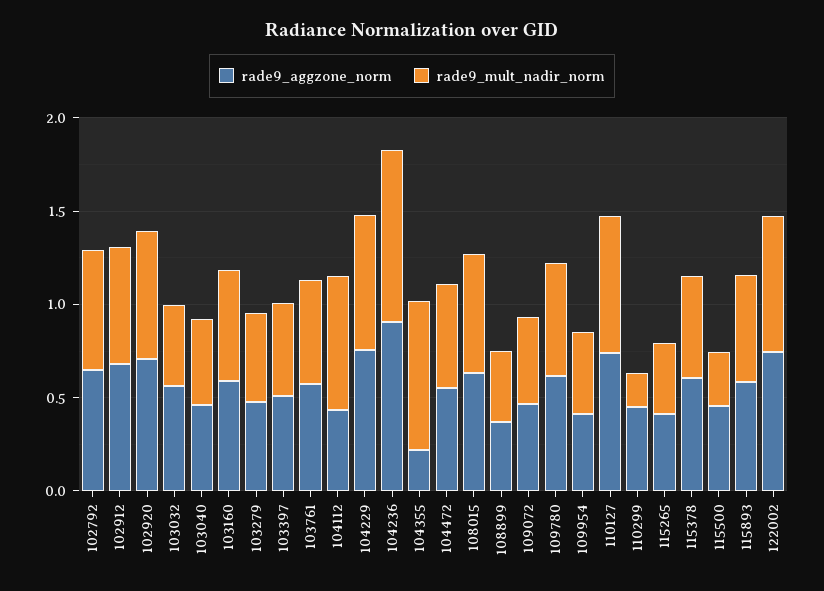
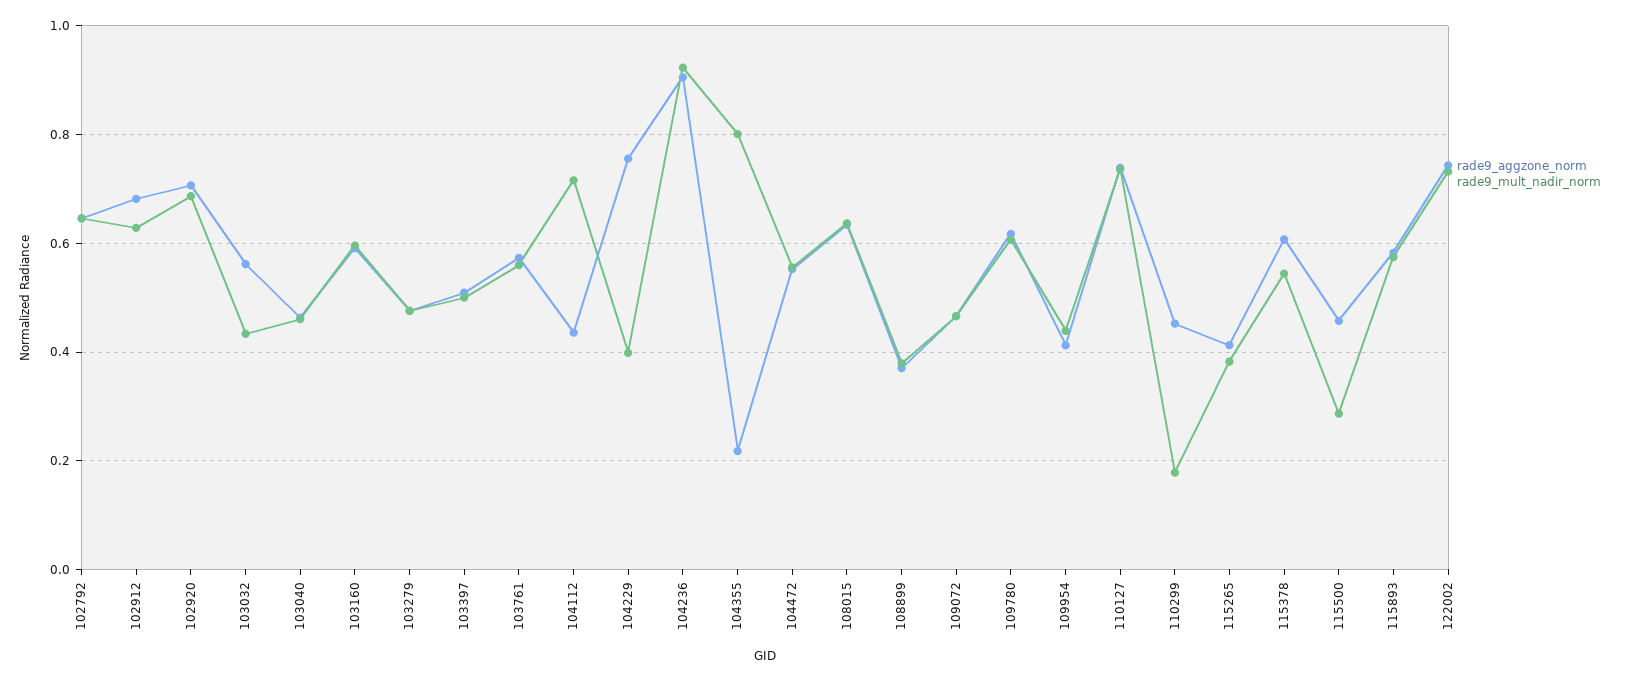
  {
    "rade9_aggzone_norm": {
      "102792": 0.64,
      "102912": 0.68,
      "102920": 0.7,
      "103032": 0.56,
      "103040": 0.46,
      "103160": 0.6,
      "103279": 0.48,
      "103397": 0.5,
      "103761": 0.58,
      "104112": 0.44,
      "104229": 0.76,
      "104236": 0.9,
      "104355": 0.22,
      "104472": 0.56,
      "108015": 0.64,
      "108899": 0.38,
      "109072": 0.46,
      "109780": 0.62,
      "109954": 0.42,
      "110127": 0.74,
      "110299": 0.46,
      "115265": 0.42,
      "115378": 0.6,
      "115500": 0.46,
      "115893": 0.58,
      "122002": 0.74
    },
    "rade9_mult_nadir_norm": {
      "102792": 0.64,
      "102912": 0.62,
      "102920": 0.68,
      "103032": 0.44,
      "103040": 0.46,
      "103160": 0.6,
      "103279": 0.48,
      "103397": 0.5,
      "103761": 0.56,
      "104112": 0.72,
-     "104229": 0.7,
+     "104229": 0.4,
      "104236": 0.92,
      "104355": 0.8,
      "104472": 0.56,
      "108015": 0.64,
      "108899": 0.38,
      "109072": 0.46,
      "109780": 0.6,
      "109954": 0.44,
      "110127": 0.74,
      "110299": 0.18,
      "115265": 0.38,
      "115378": 0.54,
      "115500": 0.28,
      "115893": 0.58,
      "122002": 0.74
    }
  }

